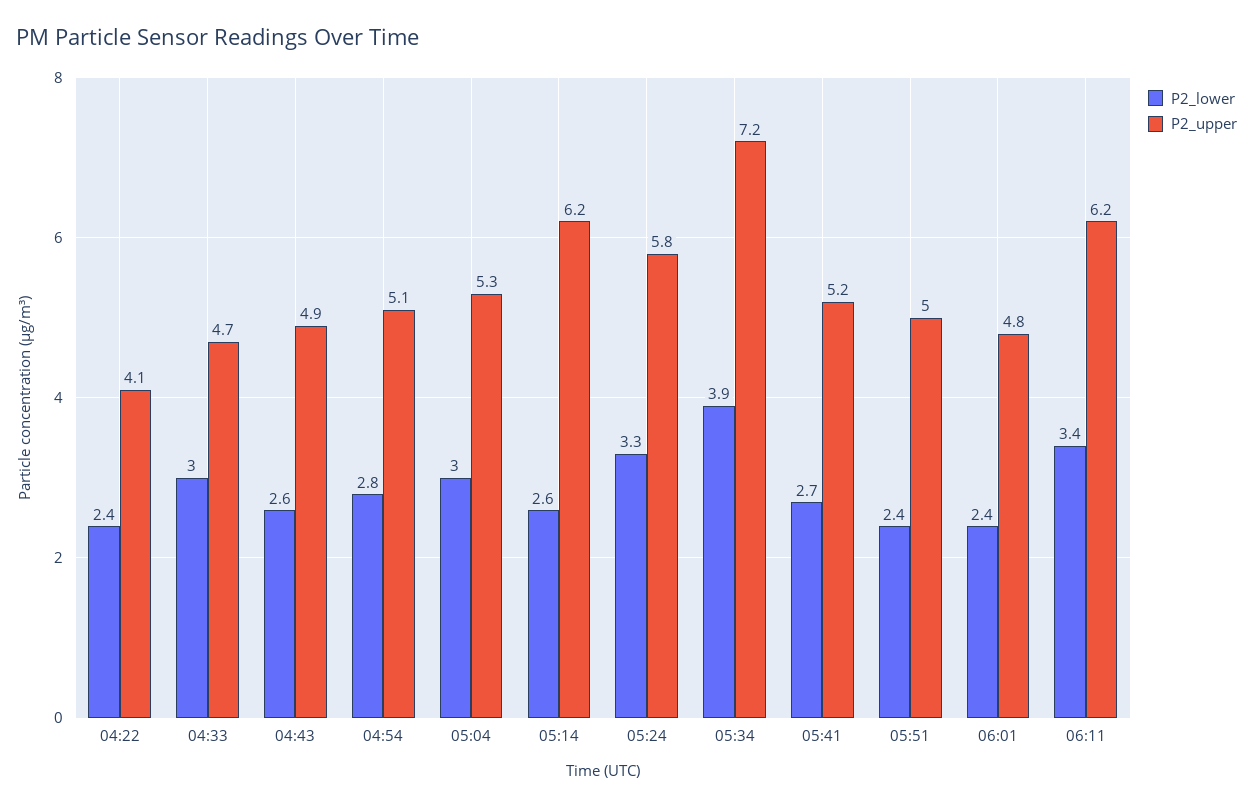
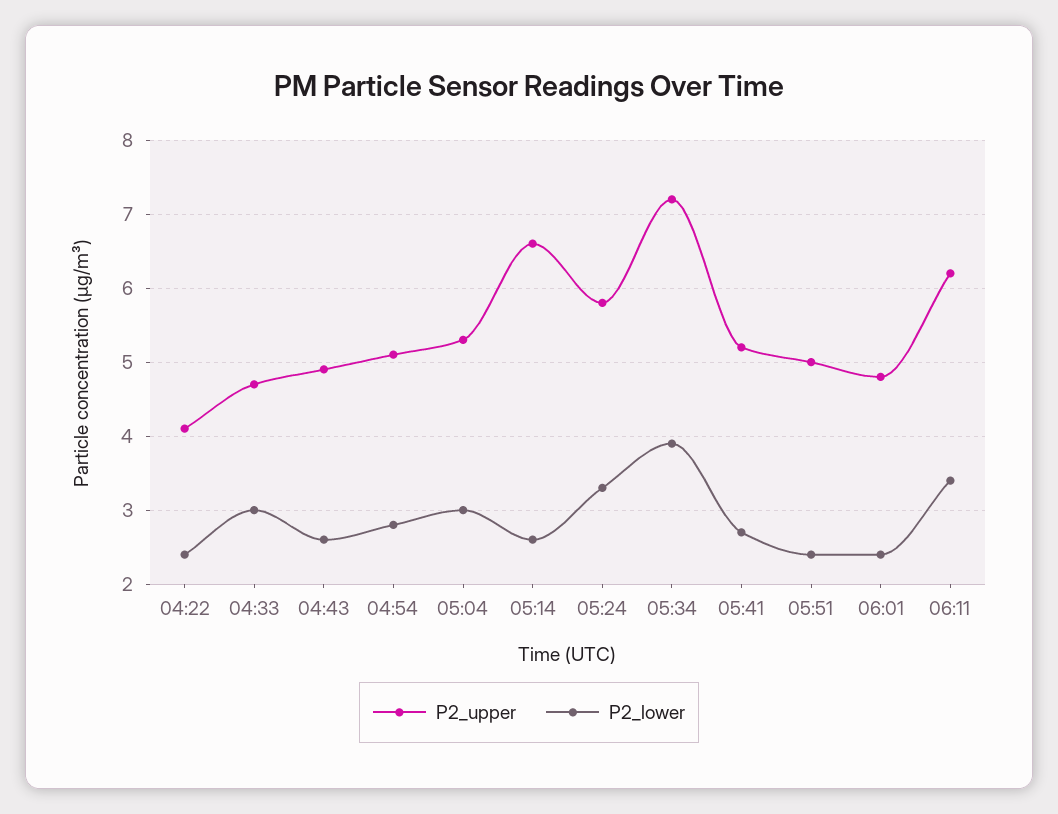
  {
    "P2_lower": {
      "04:22": 2.4,
      "04:33": 3,
      "04:43": 2.6,
      "04:54": 2.8,
      "05:04": 3,
      "05:14": 2.6,
      "05:24": 3.3,
      "05:34": 3.9,
      "05:41": 2.7,
      "05:51": 2.4,
      "06:01": 2.4,
      "06:11": 3.4
    },
    "P2_upper": {
      "04:22": 4.1,
      "04:33": 4.7,
      "04:43": 4.9,
      "04:54": 5.1,
      "05:04": 5.3,
-     "05:14": 6.2,
+     "05:14": 6.6,
      "05:24": 5.8,
      "05:34": 7.2,
      "05:41": 5.2,
      "05:51": 5,
      "06:01": 4.8,
      "06:11": 6.2
    }
  }

